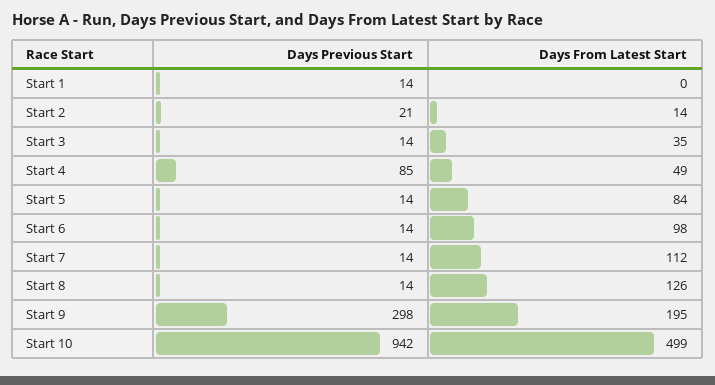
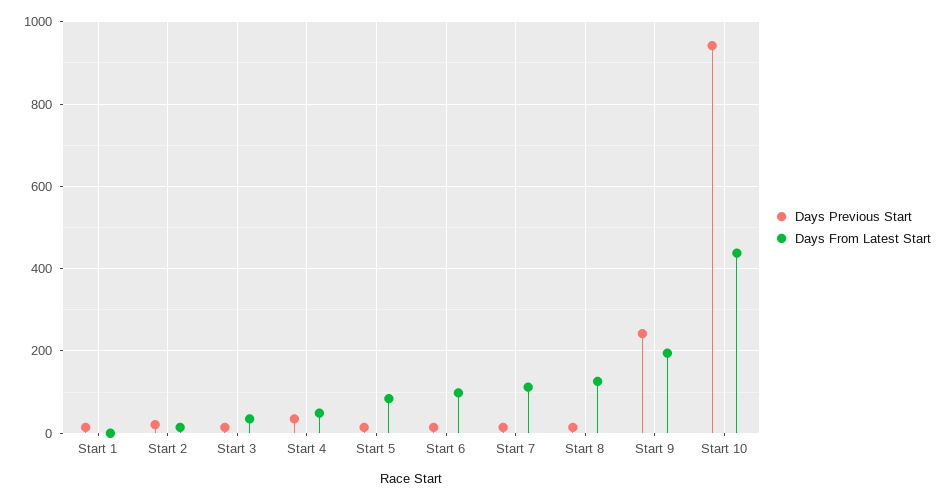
  {
    "Days Previous Start": {
      "Start 1": 14,
      "Start 2": 21,
      "Start 3": 14,
-     "Start 4": 85,
+     "Start 4": 40,
      "Start 5": 14,
      "Start 6": 14,
      "Start 7": 14,
      "Start 8": 14,
-     "Start 9": 298,
+     "Start 9": 240,
      "Start 10": 942
    },
    "Days From Latest Start": {
      "Start 1": 0,
      "Start 2": 14,
      "Start 3": 35,
      "Start 4": 49,
      "Start 5": 84,
      "Start 6": 98,
      "Start 7": 112,
      "Start 8": 126,
      "Start 9": 195,
-     "Start 10": 499
+     "Start 10": 440
    }
  }

